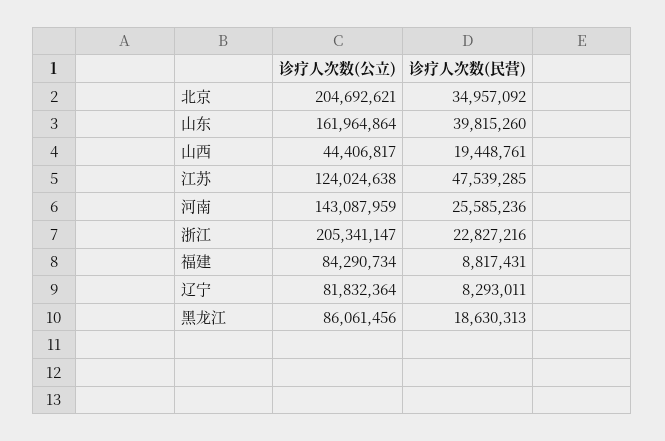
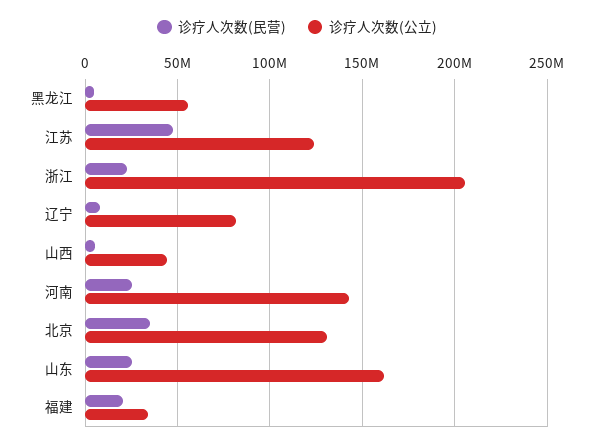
  {
    "诊疗人次数(公立)": {
-     "北京": 204692621,
+     "北京": 130000000,
      "山东": 161964864,
      "山西": 44406817,
      "江苏": 124024638,
      "河南": 143087959,
      "浙江": 205341147,
-     "福建": 84290734,
+     "福建": 35000000,
      "辽宁": 81832364,
-     "黑龙江": 86061456
+     "黑龙江": 55000000
    },
    "诊疗人次数(民营)": {
      "北京": 34957092,
-     "山东": 39815260,
+     "山东": 25000000,
-     "山西": 19448761,
+     "山西": 5000000,
      "江苏": 47539285,
      "河南": 25585236,
      "浙江": 22827216,
-     "福建": 8817431,
+     "福建": 20000000,
      "辽宁": 8293011,
-     "黑龙江": 18630313
+     "黑龙江": 5000000
    }
  }

